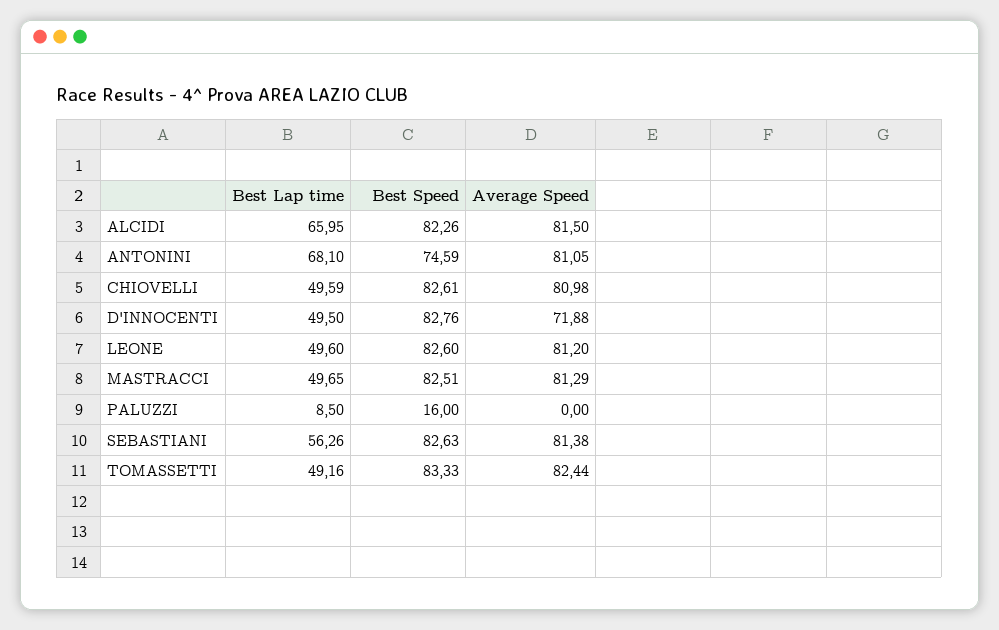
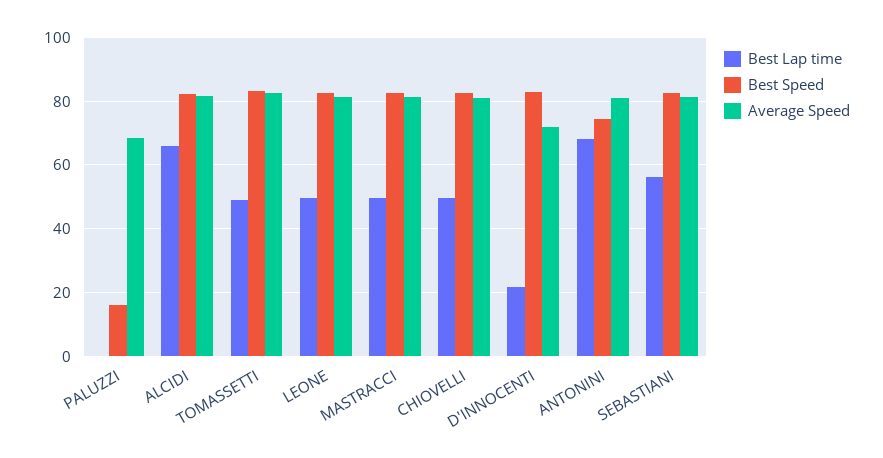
  {
    "Best Lap time": {
      "ALCIDI": 65.95,
      "ANTONINI": 68.1,
      "CHIOVELLI": 49.59,
-     "D'INNOCENTI": 49.5,
+     "D'INNOCENTI": 22,
      "LEONE": 49.6,
      "MASTRACCI": 49.65,
-     "PALUZZI": 8.5,
+     "PALUZZI": 0,
      "SEBASTIANI": 56.26,
      "TOMASSETTI": 49.16
    },
    "Best Speed": {
      "ALCIDI": 82.26,
      "ANTONINI": 74.59,
      "CHIOVELLI": 82.61,
      "D'INNOCENTI": 82.76,
      "LEONE": 82.6,
      "MASTRACCI": 82.51,
      "PALUZZI": 16,
      "SEBASTIANI": 82.63,
      "TOMASSETTI": 83.33
    },
    "Average Speed": {
      "ALCIDI": 81.5,
      "ANTONINI": 81.05,
      "CHIOVELLI": 80.98,
      "D'INNOCENTI": 71.88,
      "LEONE": 81.2,
      "MASTRACCI": 81.29,
-     "PALUZZI": 0,
+     "PALUZZI": 68,
      "SEBASTIANI": 81.38,
      "TOMASSETTI": 82.44
    }
  }

